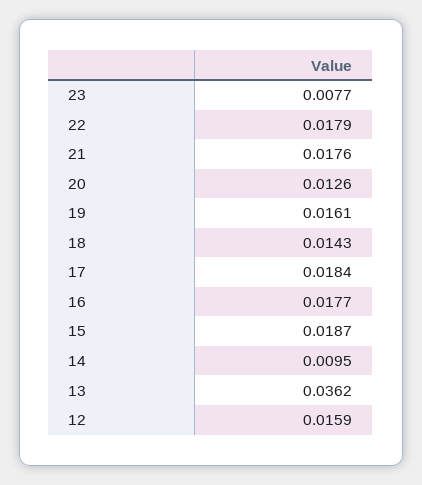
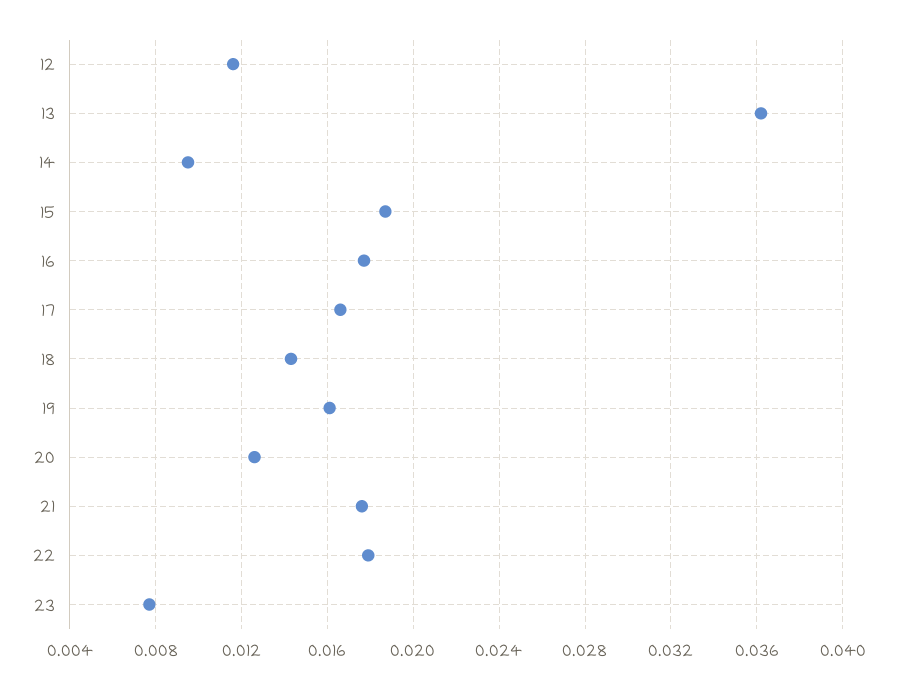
  {
    "23": 0.0077,
    "22": 0.0179,
    "21": 0.0176,
    "20": 0.0126,
    "19": 0.0161,
    "18": 0.0143,
-   "17": 0.0184,
+   "17": 0.0165,
    "16": 0.0177,
    "15": 0.0187,
    "14": 0.0095,
    "13": 0.0362,
-   "12": 0.0159
+   "12": 0.0115
  }

